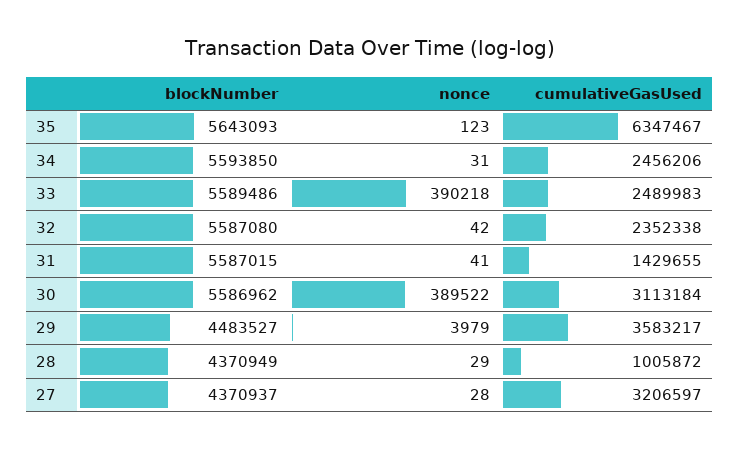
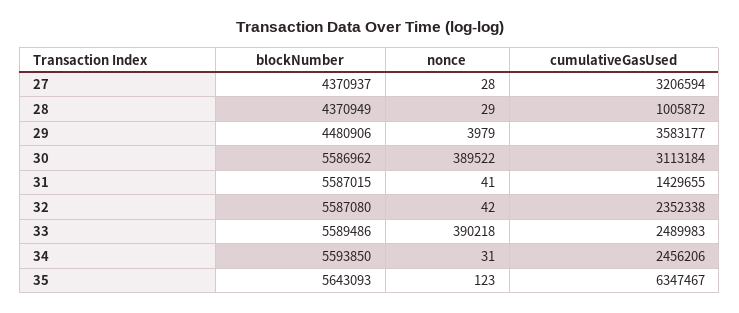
  {
    "blockNumber": {
      "35": 5643093,
      "34": 5593850,
      "33": 5589486,
      "32": 5587080,
      "31": 5587015,
      "30": 5586962,
-     "29": 4483527,
+     "29": 4480906,
      "28": 4370949,
      "27": 4370937
    },
    "nonce": {
      "35": 123,
      "34": 31,
      "33": 390218,
      "32": 42,
      "31": 41,
      "30": 389522,
      "29": 3979,
      "28": 29,
      "27": 28
    },
    "cumulativeGasUsed": {
      "35": 6347467,
      "34": 2456206,
      "33": 2489983,
      "32": 2352338,
      "31": 1429655,
      "30": 3113184,
-     "29": 3583217,
+     "29": 3583177,
      "28": 1005872,
-     "27": 3206597
+     "27": 3206594
    }
  }

